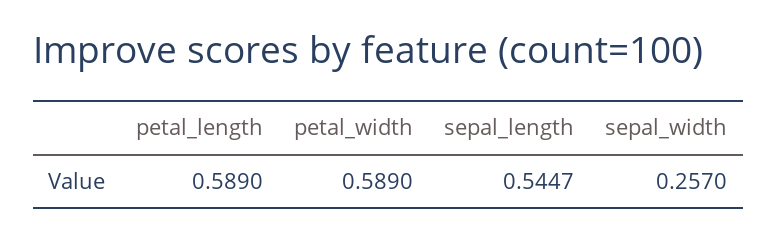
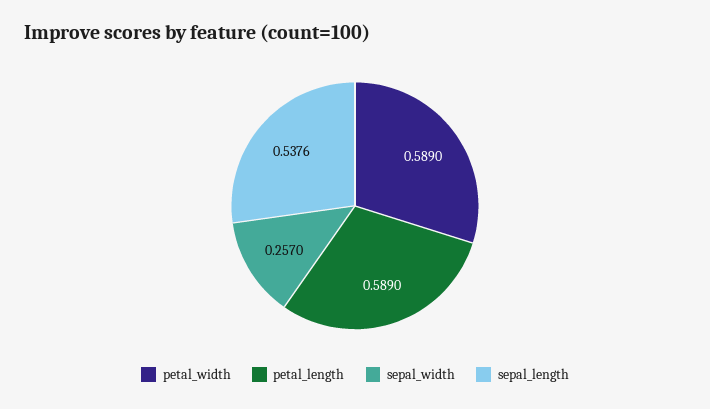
  {
    "petal_length": 0.589,
    "petal_width": 0.589,
-   "sepal_length": 0.5447,
+   "sepal_length": 0.5376,
    "sepal_width": 0.257
  }

